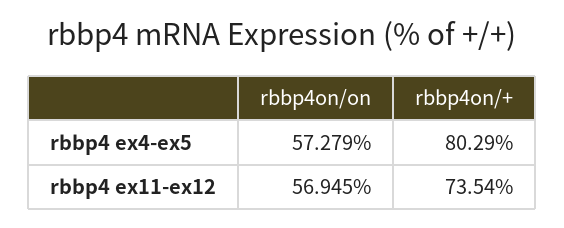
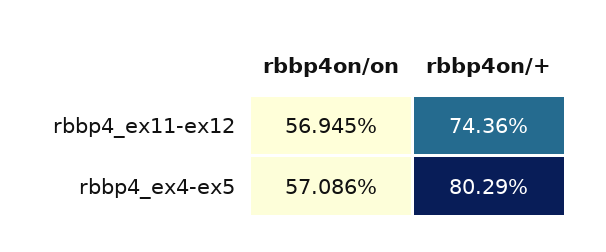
  {
    "rbbp4on/on": {
-     "rbbp4 ex4-ex5": 57.279,
+     "rbbp4 ex4-ex5": 57.086,
      "rbbp4 ex11-ex12": 56.945
    },
    "rbbp4on/+": {
      "rbbp4 ex4-ex5": 80.29,
-     "rbbp4 ex11-ex12": 73.54
+     "rbbp4 ex11-ex12": 74.36
    }
  }

